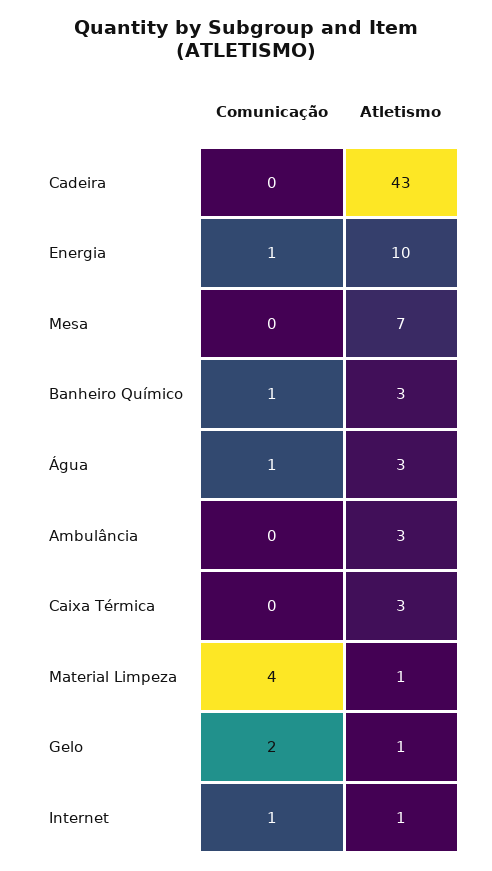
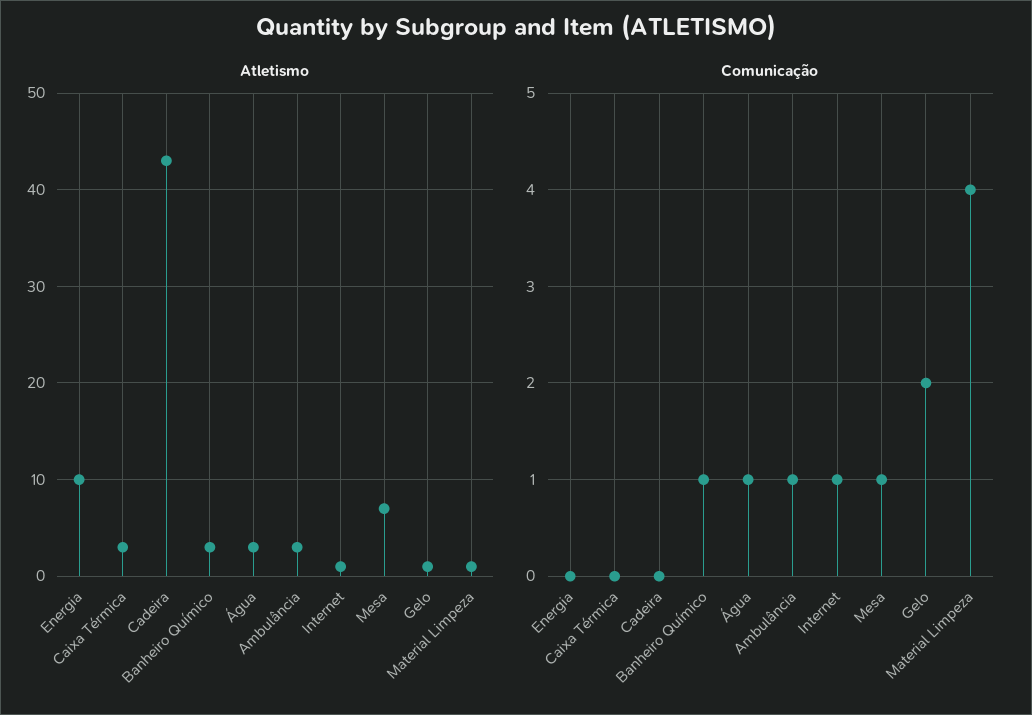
  {
    "Comunicação": {
      "Cadeira": 0,
-     "Energia": 1,
+     "Energia": 0,
-     "Mesa": 0,
+     "Mesa": 1,
      "Banheiro Químico": 1,
      "Água": 1,
-     "Ambulância": 0,
+     "Ambulância": 1,
      "Caixa Térmica": 0,
      "Material Limpeza": 4,
      "Gelo": 2,
      "Internet": 1
    },
    "Atletismo": {
      "Cadeira": 43,
      "Energia": 10,
      "Mesa": 7,
      "Banheiro Químico": 3,
      "Água": 3,
      "Ambulância": 3,
      "Caixa Térmica": 3,
      "Material Limpeza": 1,
      "Gelo": 1,
      "Internet": 1
    }
  }

